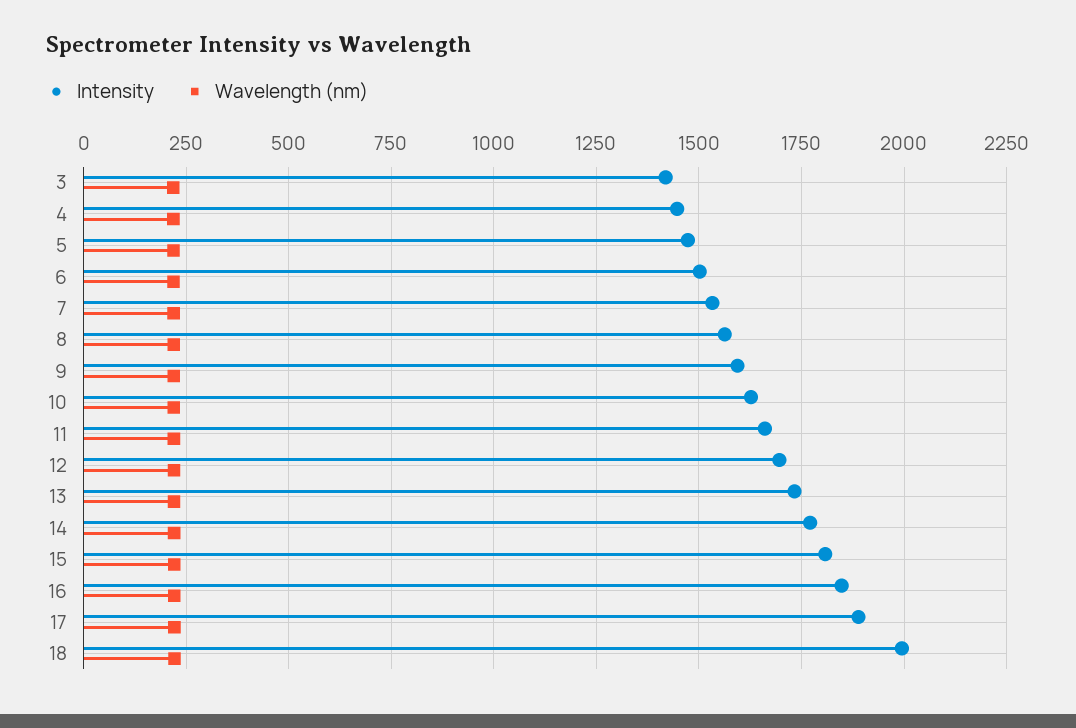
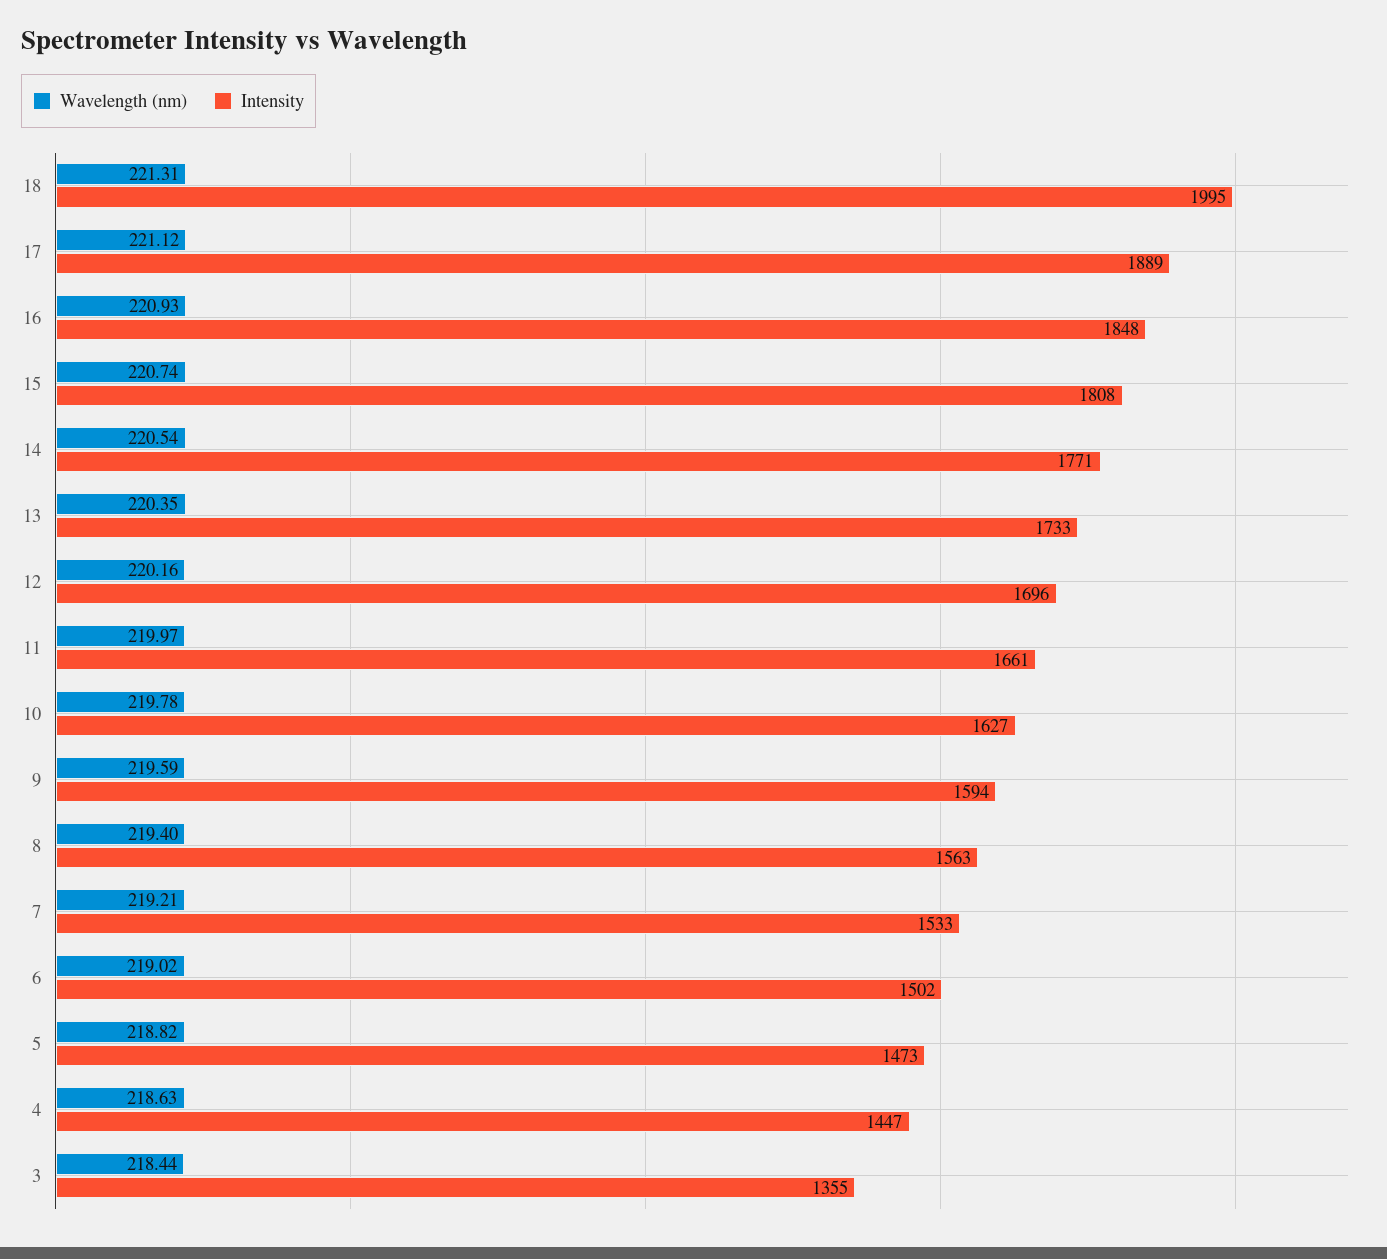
  {
    "Intensity": {
-     "3": 1425,
+     "3": 1355,
      "4": 1447,
      "5": 1473,
      "6": 1502,
      "7": 1533,
      "8": 1563,
      "9": 1594,
      "10": 1627,
      "11": 1661,
      "12": 1696,
      "13": 1733,
      "14": 1771,
      "15": 1808,
      "16": 1848,
      "17": 1889,
      "18": 1995
    },
    "Wavelength (nm)": {
      "3": 218.44,
      "4": 218.63,
      "5": 218.82,
      "6": 219.02,
      "7": 219.21,
      "8": 219.4,
      "9": 219.59,
      "10": 219.78,
      "11": 219.97,
      "12": 220.16,
      "13": 220.35,
      "14": 220.54,
      "15": 220.74,
      "16": 220.93,
      "17": 221.12,
      "18": 221.31
    }
  }

